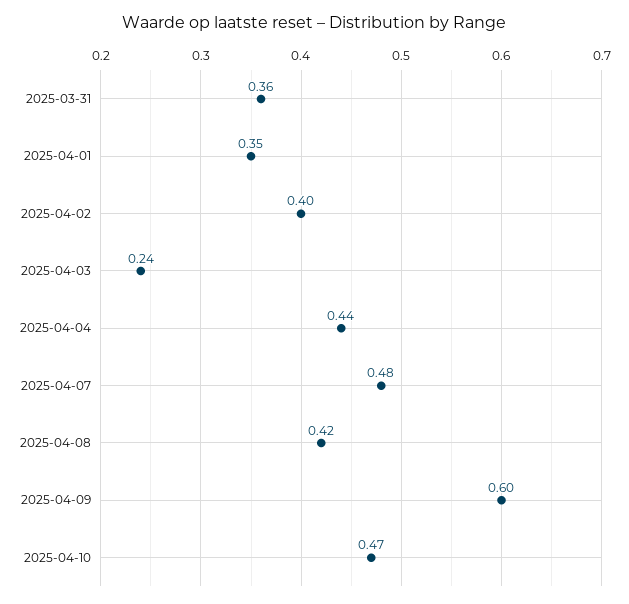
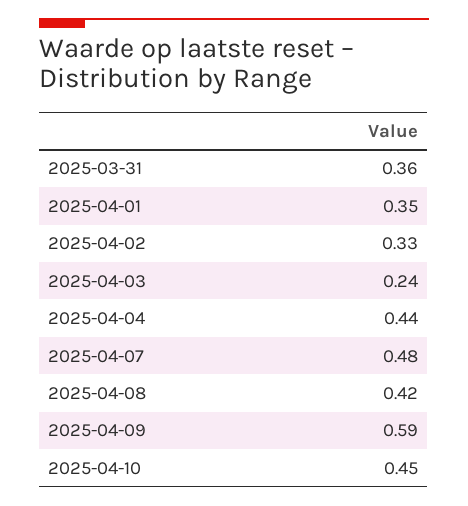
  {
    "2025-03-31": 0.36,
    "2025-04-01": 0.35,
-   "2025-04-02": 0.4,
+   "2025-04-02": 0.33,
    "2025-04-03": 0.24,
    "2025-04-04": 0.44,
    "2025-04-07": 0.48,
    "2025-04-08": 0.42,
-   "2025-04-09": 0.6,
+   "2025-04-09": 0.59,
-   "2025-04-10": 0.47
+   "2025-04-10": 0.45
  }

